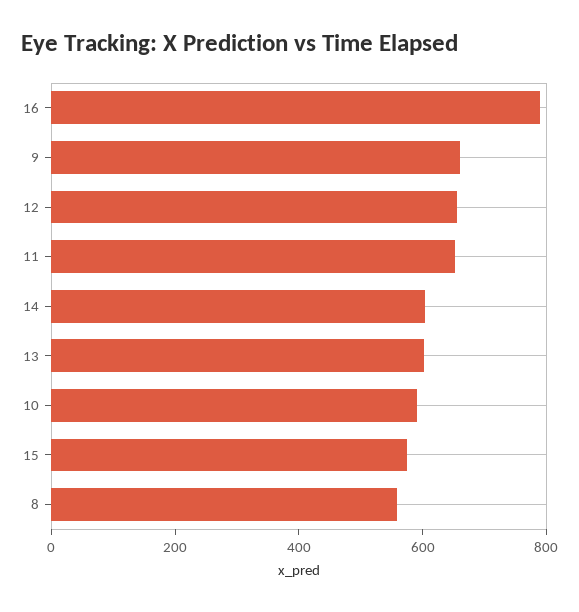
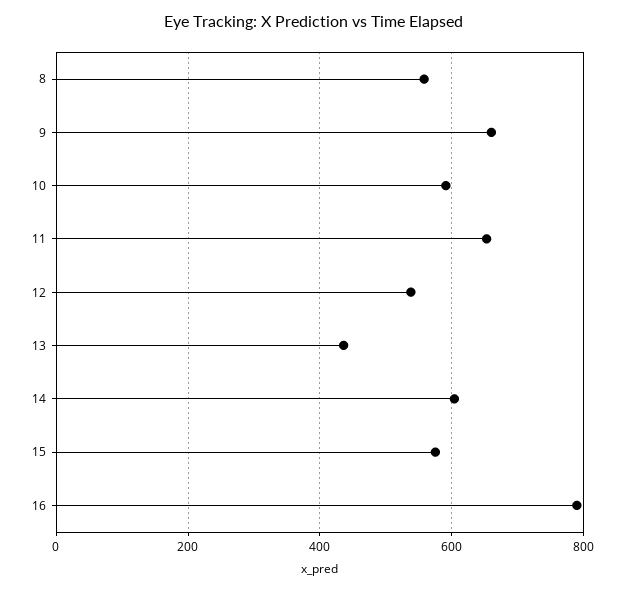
  {
    "16": 800,
    "9": 660,
-   "12": 650,
+   "12": 540,
    "11": 660,
    "14": 600,
-   "13": 600,
+   "13": 440,
    "10": 600,
    "15": 580,
    "8": 560
  }

